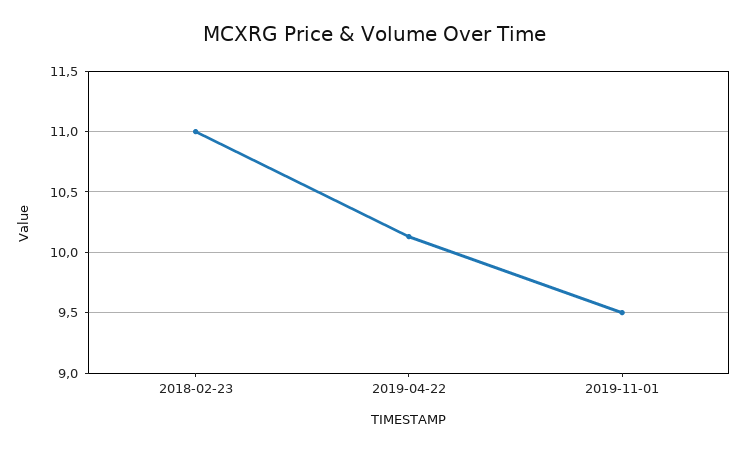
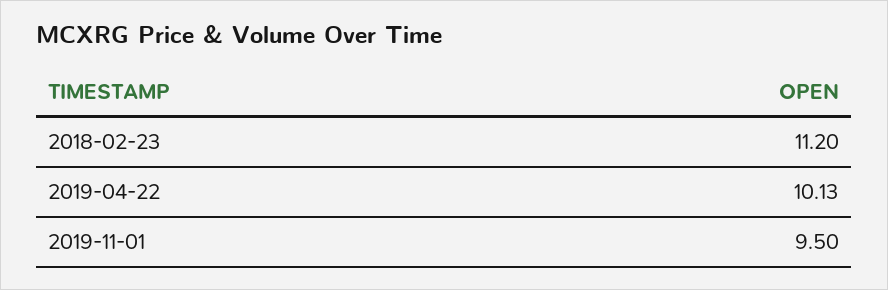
  {
-   "2018-02-23": 11,
+   "2018-02-23": 11.2,
    "2019-04-22": 10.13,
    "2019-11-01": 9.5
  }

